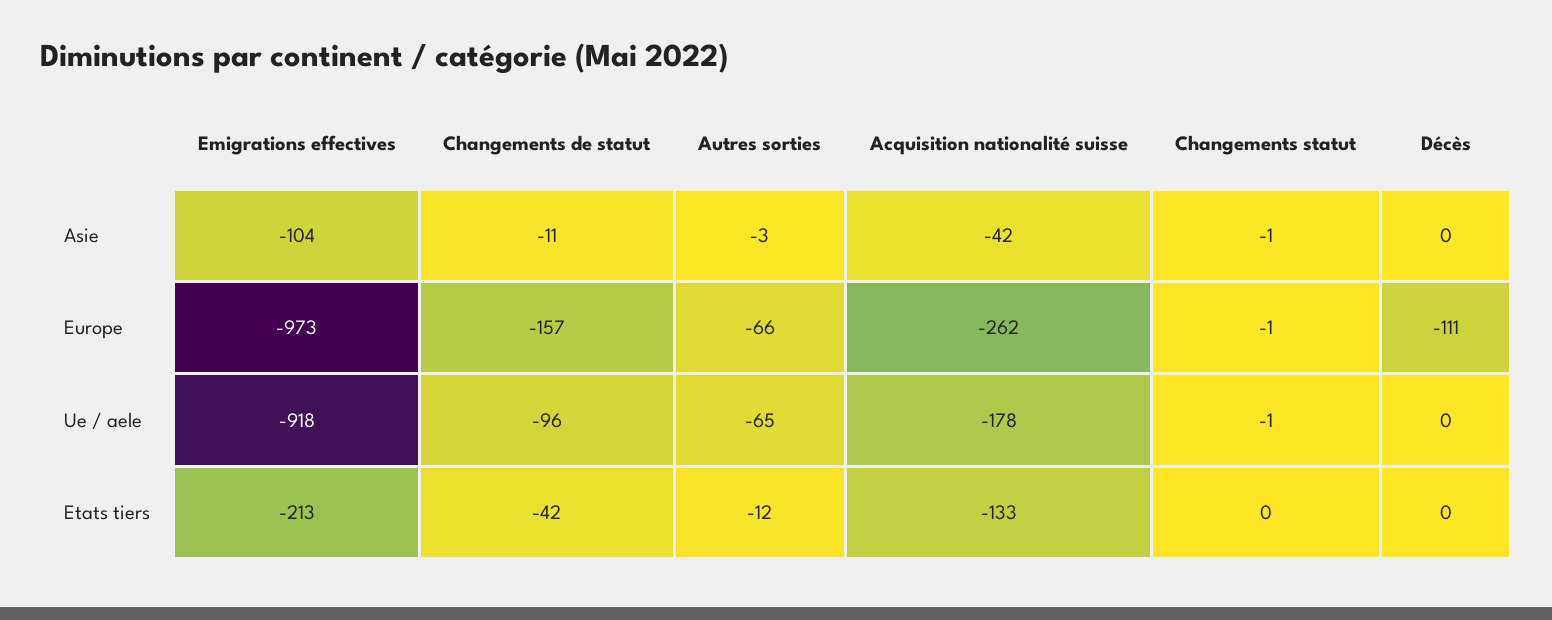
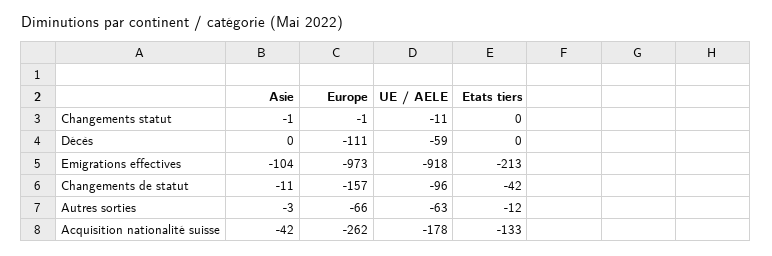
  {
    "Emigrations effectives": {
      "Asie": -104,
      "Europe": -973,
      "Ue / aele": -918,
      "Etats tiers": -213
    },
    "Changements de statut": {
      "Asie": -11,
      "Europe": -157,
      "Ue / aele": -96,
      "Etats tiers": -42
    },
    "Autres sorties": {
      "Asie": -3,
      "Europe": -66,
-     "Ue / aele": -65,
+     "Ue / aele": -63,
      "Etats tiers": -12
    },
    "Acquisition nationalité suisse": {
      "Asie": -42,
      "Europe": -262,
      "Ue / aele": -178,
      "Etats tiers": -133
    },
    "Changements statut": {
      "Asie": -1,
      "Europe": -1,
-     "Ue / aele": -1,
+     "Ue / aele": -11,
      "Etats tiers": 0
    },
    "Décès": {
      "Asie": 0,
      "Europe": -111,
-     "Ue / aele": 0,
+     "Ue / aele": -59,
      "Etats tiers": 0
    }
  }

